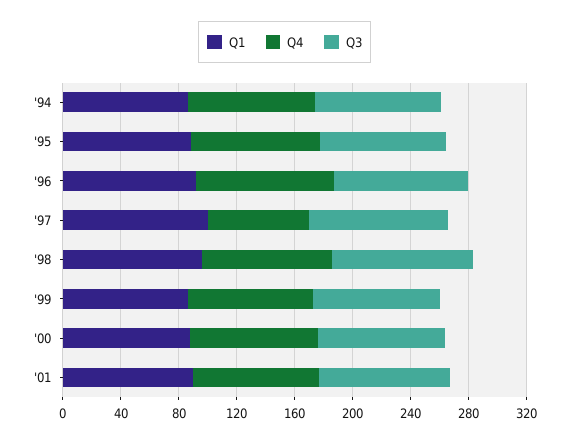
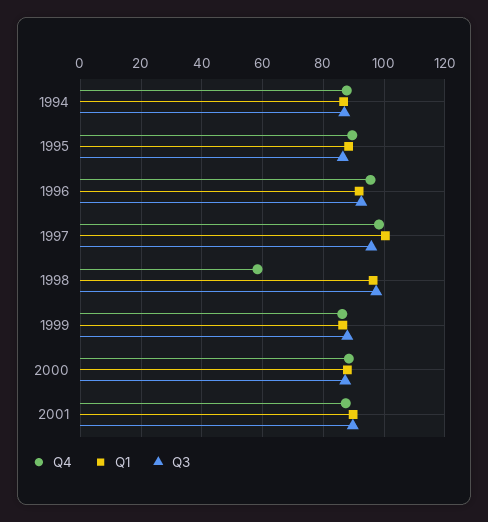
  {
    "Q1": {
      "'94": 86,
      "'95": 88,
      "'96": 92,
      "'97": 100,
      "'98": 96,
      "'99": 86,
      "'00": 88,
      "'01": 90
    },
    "Q4": {
      "'94": 88,
      "'95": 90,
      "'96": 96,
-     "'97": 70,
+     "'97": 98,
-     "'98": 90,
+     "'98": 58,
      "'99": 86,
      "'00": 88,
      "'01": 88
    },
    "Q3": {
      "'94": 86,
      "'95": 86,
      "'96": 92,
      "'97": 96,
      "'98": 98,
      "'99": 88,
      "'00": 88,
      "'01": 90
    }
  }

